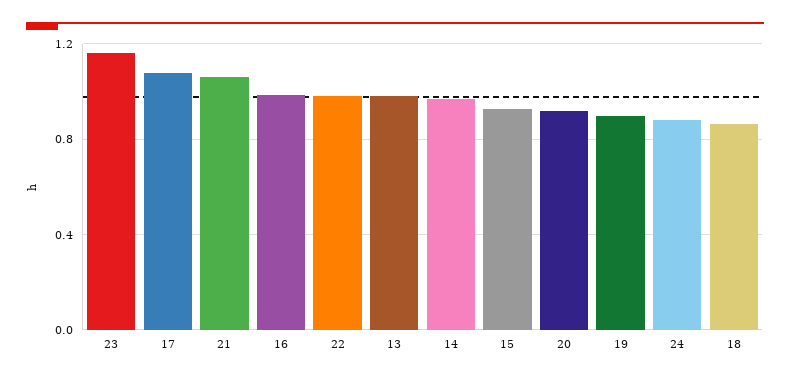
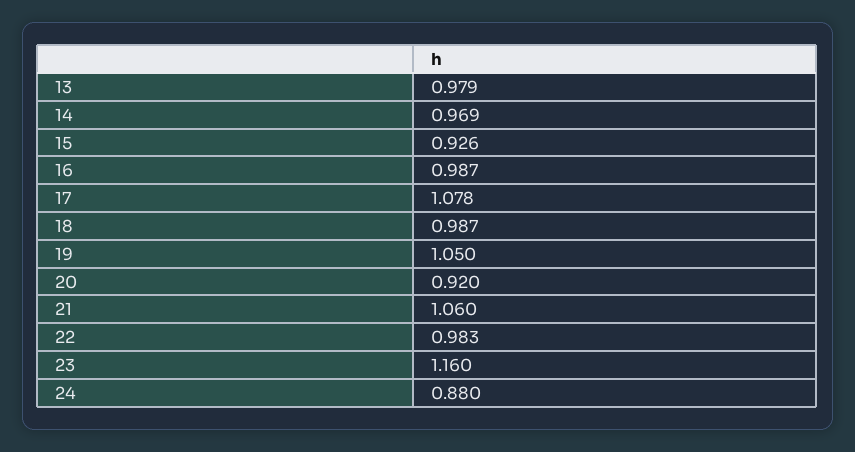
  {
    "23": 1.16,
    "17": 1.078,
    "21": 1.06,
    "16": 0.987,
    "22": 0.983,
    "13": 0.979,
    "14": 0.969,
    "15": 0.926,
    "20": 0.92,
-   "19": 0.9,
+   "19": 1.05,
    "24": 0.88,
-   "18": 0.85
+   "18": 0.987
  }

